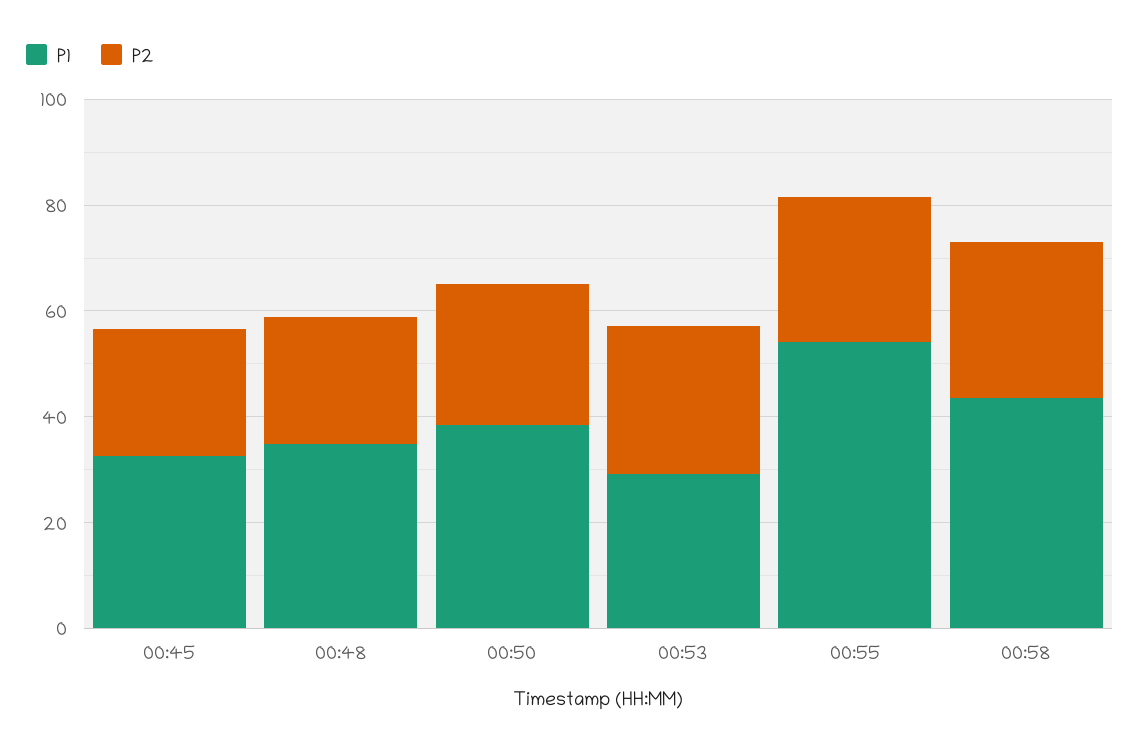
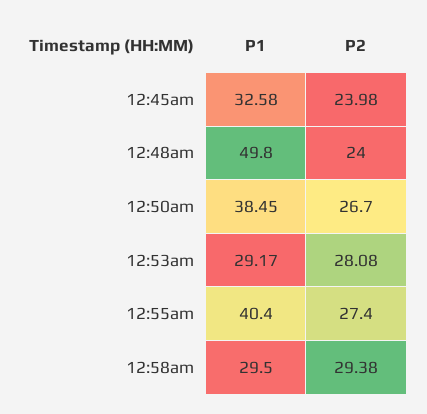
  {
    "P1": {
      "00:45": 32.58,
-     "00:48": 35,
+     "00:48": 49.8,
      "00:50": 38.45,
      "00:53": 29.17,
-     "00:55": 55,
+     "00:55": 40.4,
-     "00:58": 45
+     "00:58": 29.5
    },
    "P2": {
      "00:45": 23.98,
      "00:48": 24,
      "00:50": 26.7,
      "00:53": 28.08,
      "00:55": 27.4,
      "00:58": 29.38
    }
  }

